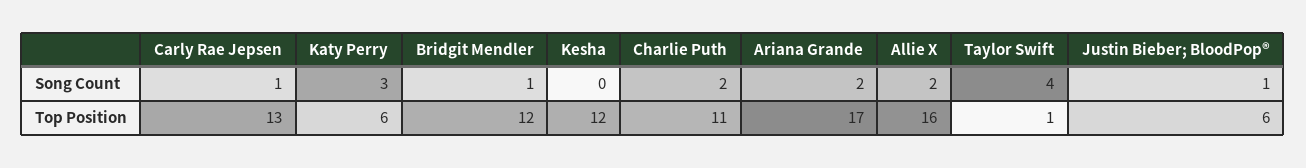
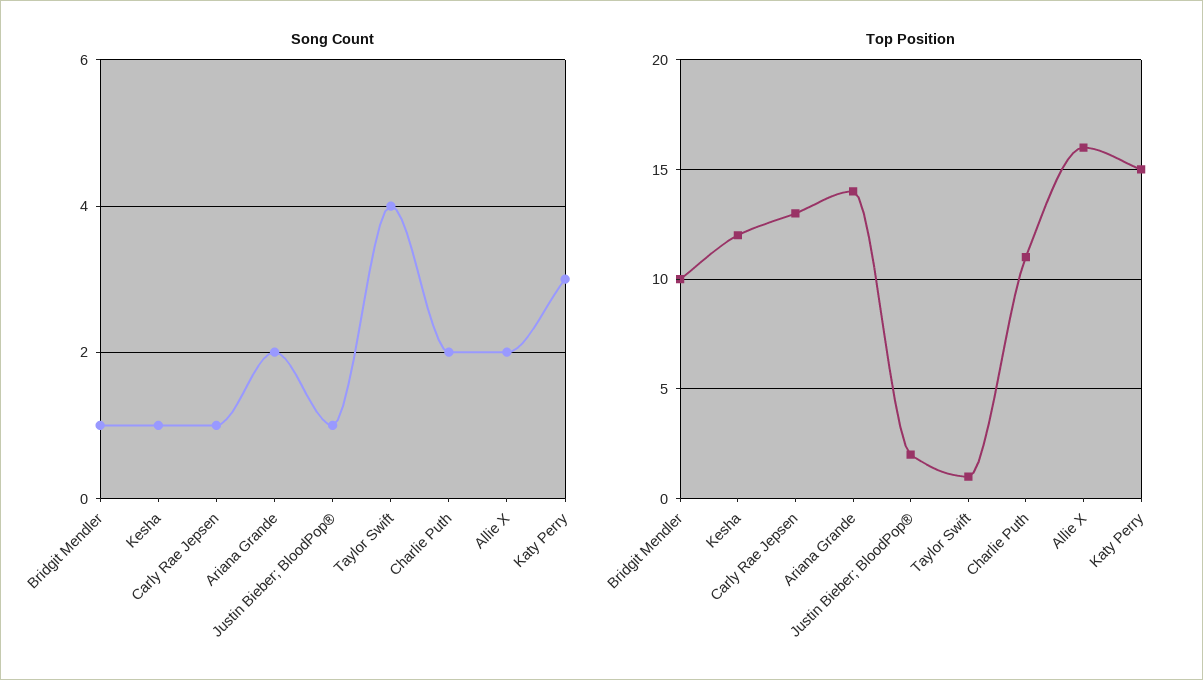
  {
    "Song Count": {
      "Carly Rae Jepsen": 1,
      "Katy Perry": 3,
      "Bridgit Mendler": 1,
-     "Kesha": 0,
+     "Kesha": 1,
      "Charlie Puth": 2,
      "Ariana Grande": 2,
      "Allie X": 2,
      "Taylor Swift": 4,
      "Justin Bieber; BloodPop®": 1
    },
    "Top Position": {
      "Carly Rae Jepsen": 13,
-     "Katy Perry": 6,
+     "Katy Perry": 15,
-     "Bridgit Mendler": 12,
+     "Bridgit Mendler": 10,
      "Kesha": 12,
      "Charlie Puth": 11,
-     "Ariana Grande": 17,
+     "Ariana Grande": 14,
      "Allie X": 16,
      "Taylor Swift": 1,
-     "Justin Bieber; BloodPop®": 6
+     "Justin Bieber; BloodPop®": 2
    }
  }

